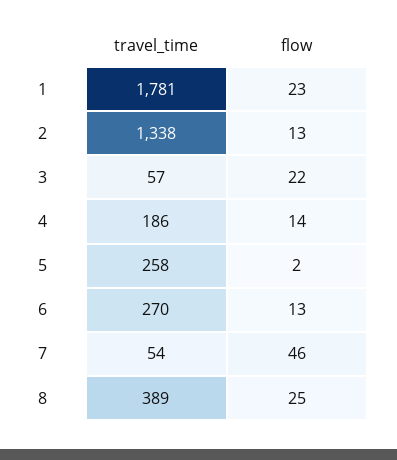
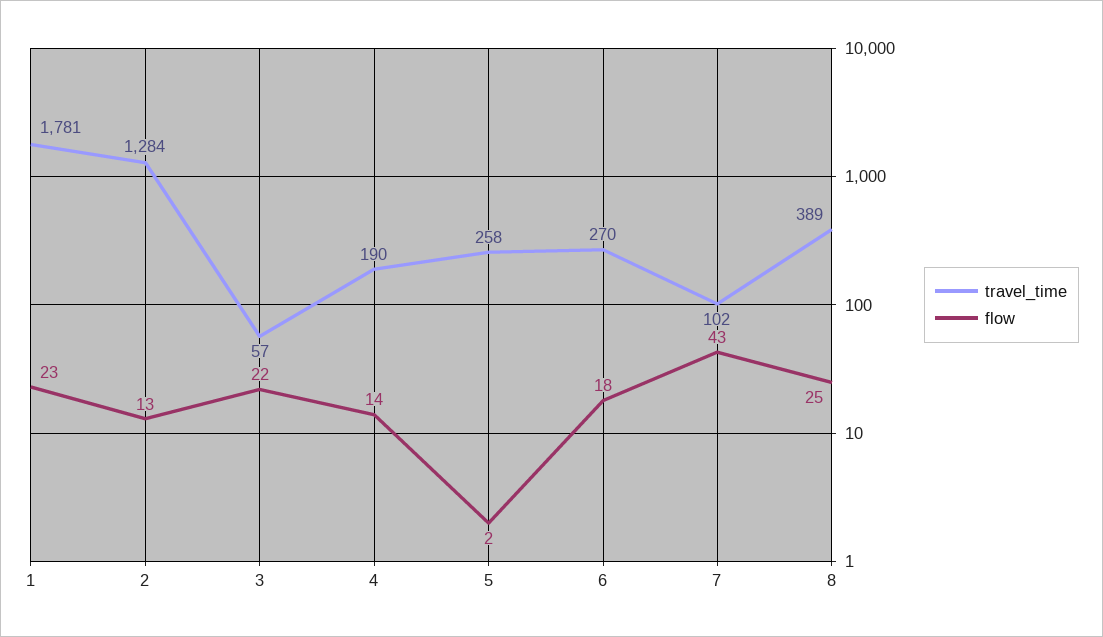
  {
    "travel_time": {
      "1": 1781,
-     "2": 1338,
+     "2": 1284,
      "3": 57,
-     "4": 186,
+     "4": 190,
      "5": 258,
      "6": 270,
-     "7": 54,
+     "7": 102,
      "8": 389
    },
    "flow": {
      "1": 23,
      "2": 13,
      "3": 22,
      "4": 14,
      "5": 2,
-     "6": 13,
+     "6": 18,
-     "7": 46,
+     "7": 43,
      "8": 25
    }
  }

